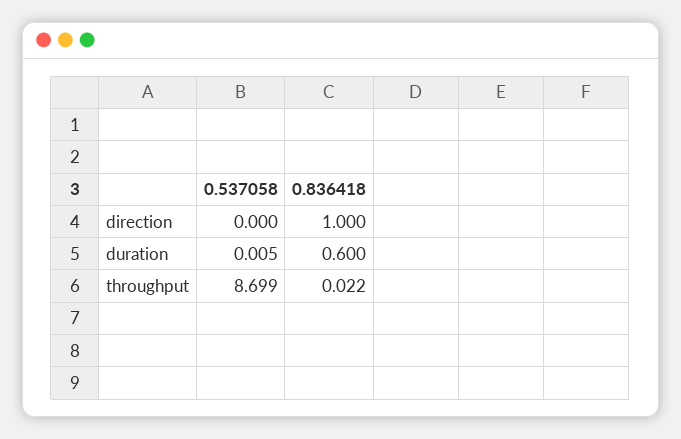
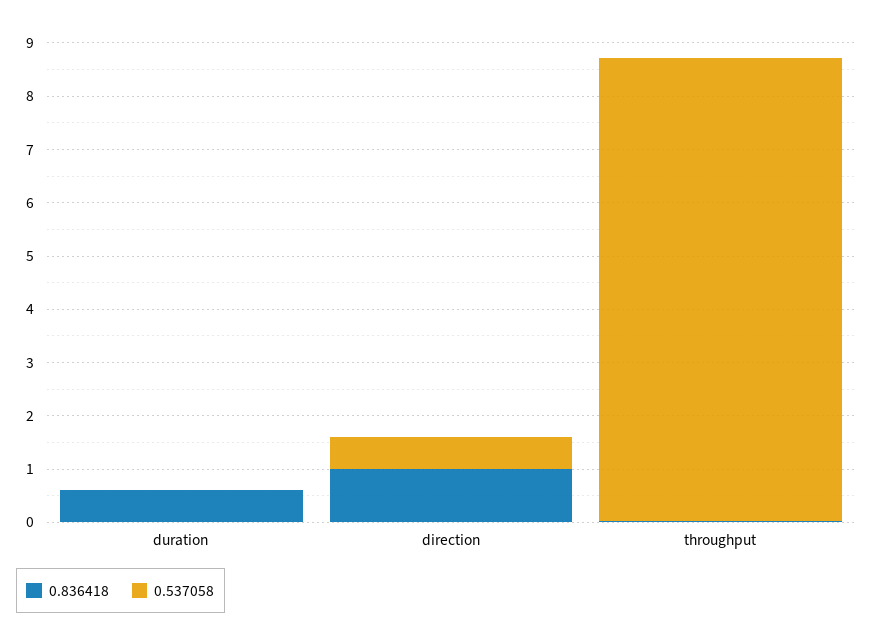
  {
    "0.537058": {
-     "direction": 0,
+     "direction": 0.6,
      "duration": 0.005,
      "throughput": 8.699
    },
    "0.836418": {
      "direction": 1,
      "duration": 0.6,
      "throughput": 0.022
    }
  }

